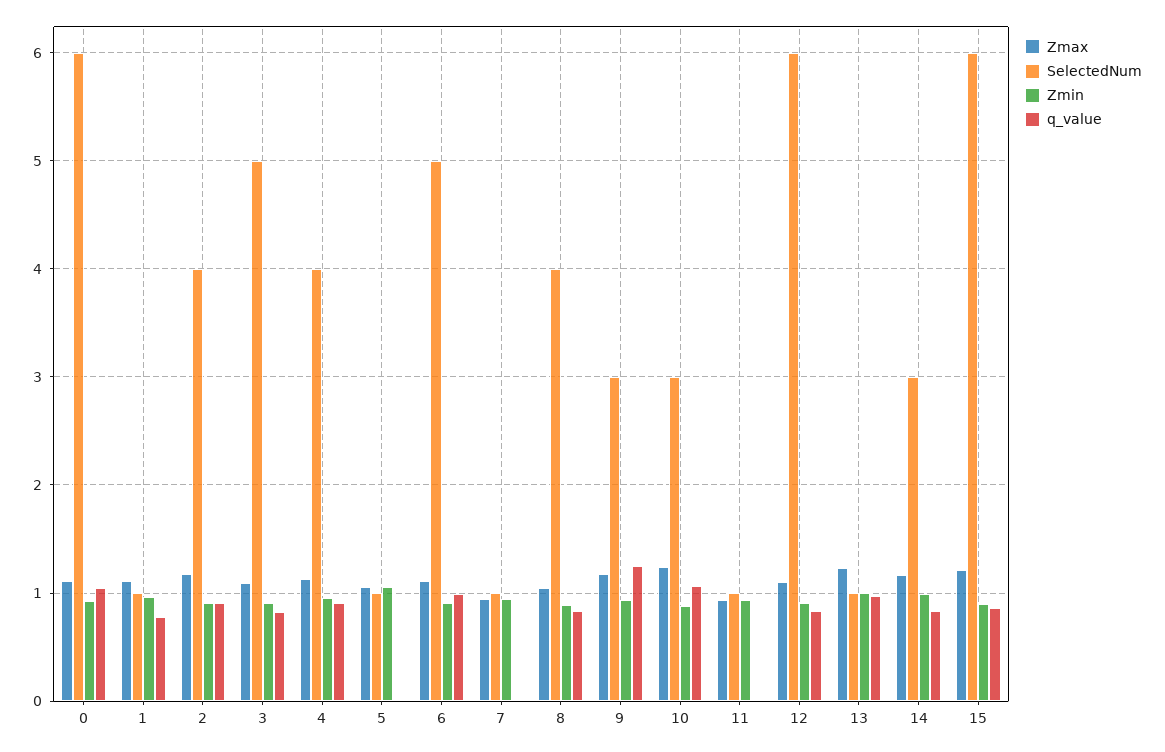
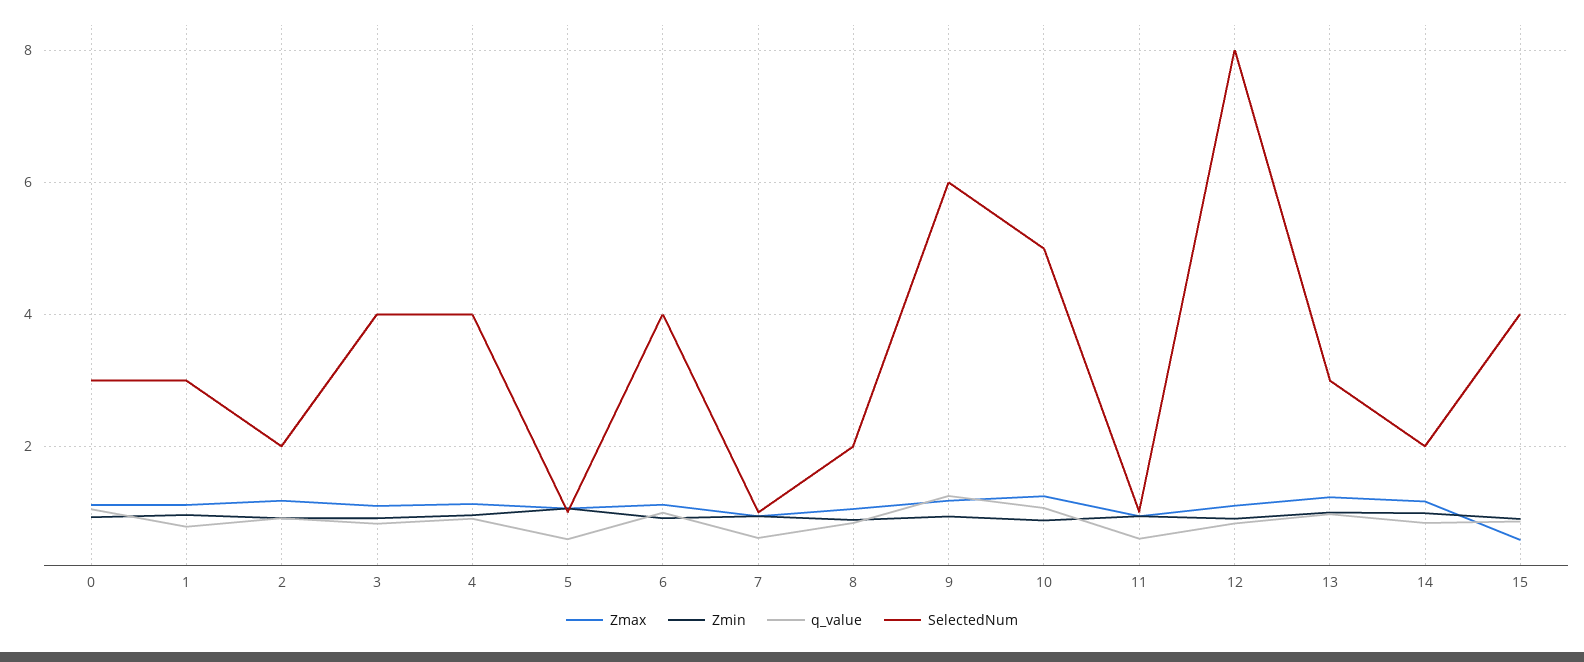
  {
    "Zmax": {
      "0": 1.1,
      "1": 1.1,
      "2": 1.2,
      "3": 1.1,
      "4": 1.1,
      "5": 1.1,
      "6": 1.1,
      "7": 0.9,
      "8": 1,
      "9": 1.2,
      "10": 1.2,
      "11": 0.9,
      "12": 1.1,
      "13": 1.2,
      "14": 1.2,
-     "15": 1.2
+     "15": 0.6
    },
    "SelectedNum": {
-     "0": 6,
+     "0": 3,
-     "1": 1,
+     "1": 3,
-     "2": 4,
+     "2": 2,
-     "3": 5,
+     "3": 4,
      "4": 4,
      "5": 1,
-     "6": 5,
+     "6": 4,
      "7": 1,
-     "8": 4,
+     "8": 2,
-     "9": 3,
+     "9": 6,
-     "10": 3,
+     "10": 5,
      "11": 1,
-     "12": 6,
+     "12": 8,
-     "13": 1,
+     "13": 3,
-     "14": 3,
+     "14": 2,
-     "15": 6
+     "15": 4
    },
    "Zmin": {
      "0": 0.9,
      "1": 1,
      "2": 0.9,
      "3": 0.9,
      "4": 1,
      "5": 1.1,
      "6": 0.9,
      "7": 0.9,
      "8": 0.9,
      "9": 0.9,
      "10": 0.9,
      "11": 0.9,
      "12": 0.9,
      "13": 1,
      "14": 1,
      "15": 0.9
    },
    "q_value": {
      "0": 1,
      "1": 0.8,
      "2": 0.9,
      "3": 0.8,
      "4": 0.9,
-     "5": 0,
+     "5": 0.6,
      "6": 1,
-     "7": 0,
+     "7": 0.6,
      "8": 0.8,
      "9": 1.2,
      "10": 1.1,
-     "11": 0,
+     "11": 0.6,
      "12": 0.8,
      "13": 1,
      "14": 0.8,
      "15": 0.9
    }
  }

